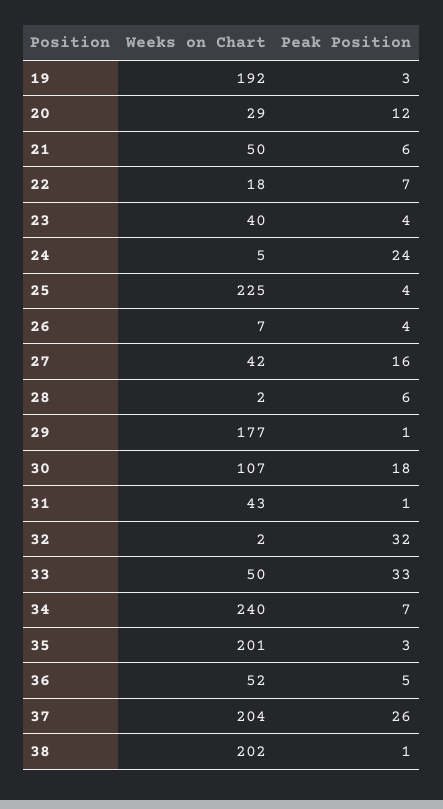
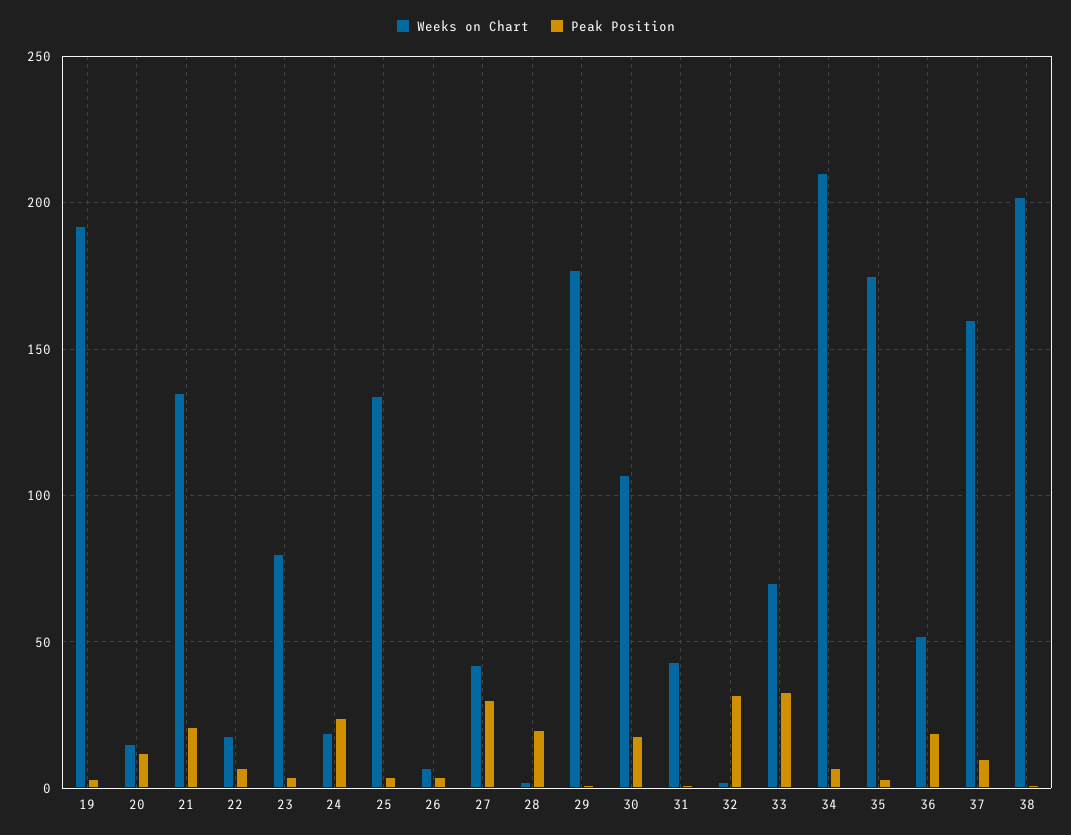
  {
    "Weeks on Chart": {
      "19": 192,
-     "20": 29,
+     "20": 15,
-     "21": 50,
+     "21": 135,
      "22": 18,
-     "23": 40,
+     "23": 80,
-     "24": 5,
+     "24": 20,
-     "25": 225,
+     "25": 135,
      "26": 7,
      "27": 42,
      "28": 2,
      "29": 177,
      "30": 107,
      "31": 43,
      "32": 2,
-     "33": 50,
+     "33": 70,
-     "34": 240,
+     "34": 210,
-     "35": 201,
+     "35": 175,
      "36": 52,
-     "37": 204,
+     "37": 160,
      "38": 202
    },
    "Peak Position": {
      "19": 3,
      "20": 12,
-     "21": 6,
+     "21": 20,
      "22": 7,
      "23": 4,
      "24": 24,
      "25": 4,
      "26": 4,
-     "27": 16,
+     "27": 30,
-     "28": 6,
+     "28": 20,
      "29": 1,
      "30": 18,
      "31": 1,
      "32": 32,
      "33": 33,
      "34": 7,
      "35": 3,
-     "36": 5,
+     "36": 20,
-     "37": 26,
+     "37": 10,
      "38": 1
    }
  }

